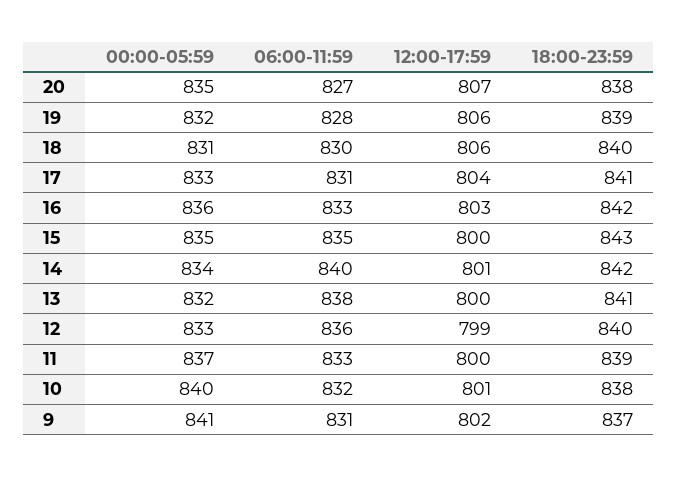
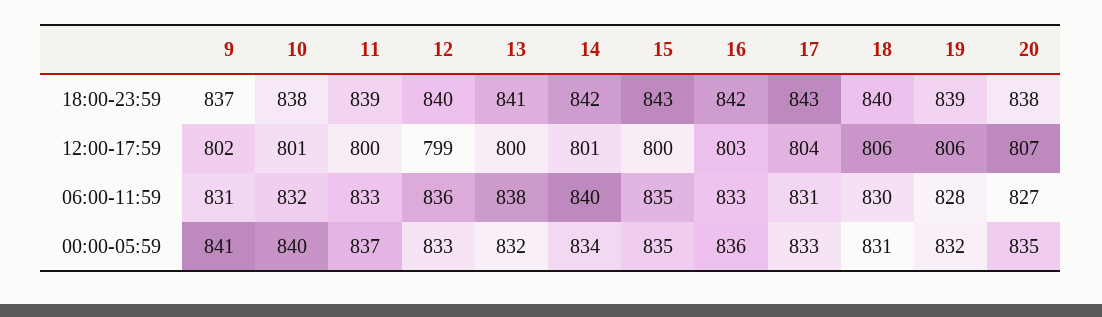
  {
    "00:00-05:59": {
      "20": 835,
      "19": 832,
      "18": 831,
      "17": 833,
      "16": 836,
      "15": 835,
      "14": 834,
      "13": 832,
      "12": 833,
      "11": 837,
      "10": 840,
      "9": 841
    },
    "06:00-11:59": {
      "20": 827,
      "19": 828,
      "18": 830,
      "17": 831,
      "16": 833,
      "15": 835,
      "14": 840,
      "13": 838,
      "12": 836,
      "11": 833,
      "10": 832,
      "9": 831
    },
    "12:00-17:59": {
      "20": 807,
      "19": 806,
      "18": 806,
      "17": 804,
      "16": 803,
      "15": 800,
      "14": 801,
      "13": 800,
      "12": 799,
      "11": 800,
      "10": 801,
      "9": 802
    },
    "18:00-23:59": {
      "20": 838,
      "19": 839,
      "18": 840,
-     "17": 841,
+     "17": 843,
      "16": 842,
      "15": 843,
      "14": 842,
      "13": 841,
      "12": 840,
      "11": 839,
      "10": 838,
      "9": 837
    }
  }

